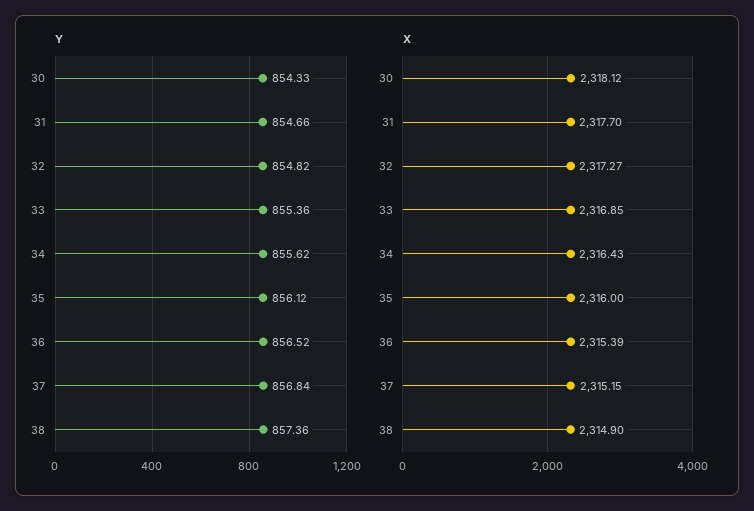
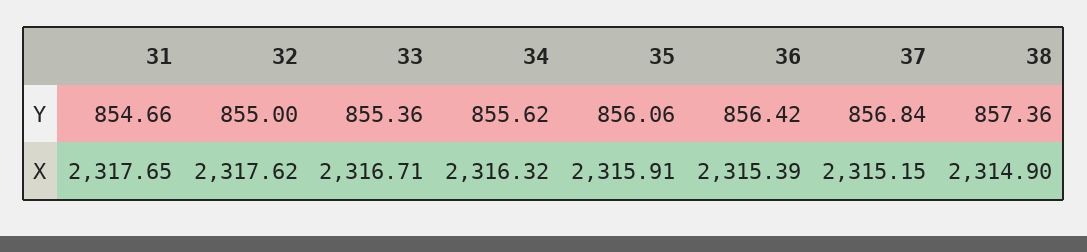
  {
    "Y": {
-     "30": 854.33,
      "31": 854.66,
-     "32": 854.82,
+     "32": 855,
      "33": 855.36,
      "34": 855.62,
-     "35": 856.12,
+     "35": 856.06,
-     "36": 856.52,
+     "36": 856.42,
      "37": 856.84,
      "38": 857.36
    },
    "X": {
-     "30": 2318.12,
-     "31": 2317.7,
+     "31": 2317.65,
-     "32": 2317.27,
+     "32": 2317.62,
-     "33": 2316.85,
+     "33": 2316.71,
-     "34": 2316.43,
+     "34": 2316.32,
-     "35": 2316,
+     "35": 2315.91,
      "36": 2315.39,
      "37": 2315.15,
      "38": 2314.9
    }
  }

